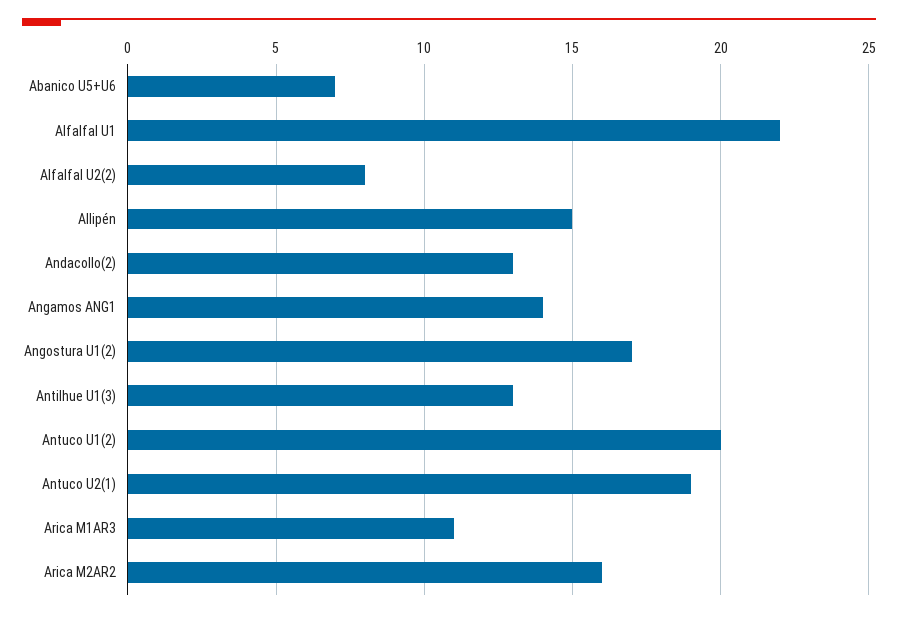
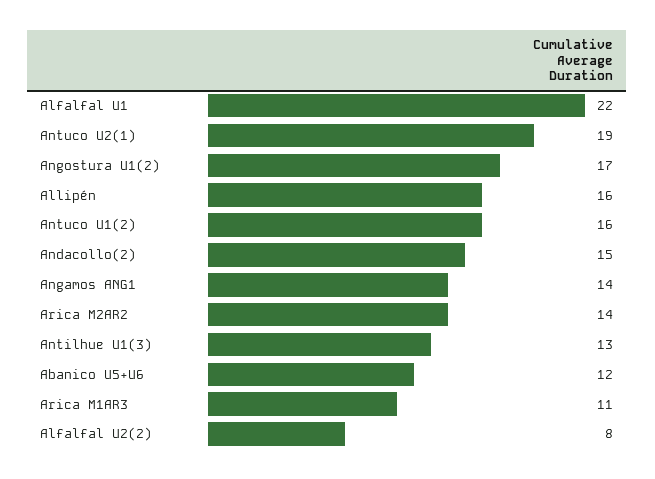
  {
-   "Abanico U5+U6": 7,
+   "Abanico U5+U6": 12,
    "Alfalfal U1": 22,
    "Alfalfal U2(2)": 8,
-   "Allipén": 15,
+   "Allipén": 16,
-   "Andacollo(2)": 13,
+   "Andacollo(2)": 15,
    "Angamos ANG1": 14,
    "Angostura U1(2)": 17,
    "Antilhue U1(3)": 13,
-   "Antuco U1(2)": 20,
+   "Antuco U1(2)": 16,
    "Antuco U2(1)": 19,
    "Arica M1AR3": 11,
-   "Arica M2AR2": 16
+   "Arica M2AR2": 14
  }

